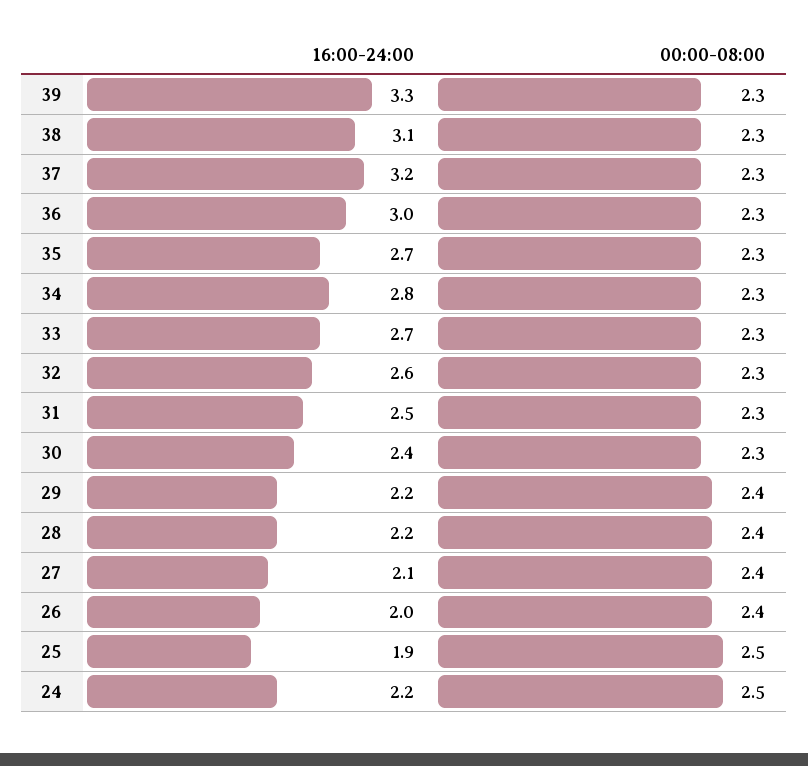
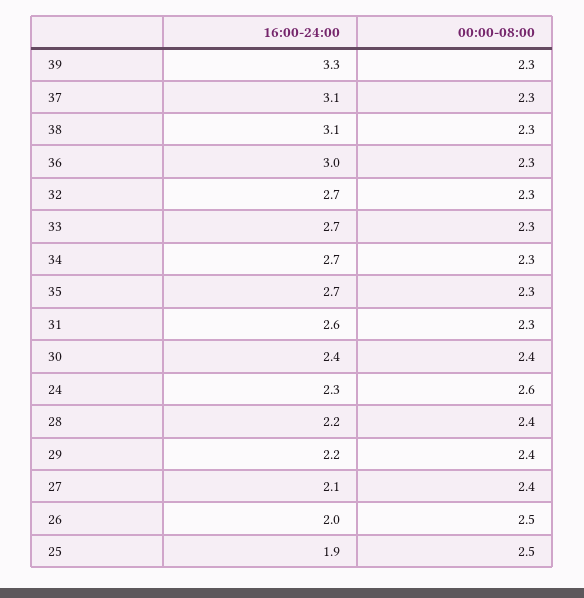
  {
    "16:00-24:00": {
      "39": 3.3,
      "38": 3.1,
-     "37": 3.2,
+     "37": 3.1,
      "36": 3,
      "35": 2.7,
-     "34": 2.8,
+     "34": 2.7,
      "33": 2.7,
-     "32": 2.6,
+     "32": 2.7,
-     "31": 2.5,
+     "31": 2.6,
      "30": 2.4,
      "29": 2.2,
      "28": 2.2,
      "27": 2.1,
      "26": 2,
      "25": 1.9,
-     "24": 2.2
+     "24": 2.3
    },
    "00:00-08:00": {
      "39": 2.3,
      "38": 2.3,
      "37": 2.3,
      "36": 2.3,
      "35": 2.3,
      "34": 2.3,
      "33": 2.3,
      "32": 2.3,
      "31": 2.3,
-     "30": 2.3,
+     "30": 2.4,
      "29": 2.4,
      "28": 2.4,
      "27": 2.4,
-     "26": 2.4,
+     "26": 2.5,
      "25": 2.5,
-     "24": 2.5
+     "24": 2.6
    }
  }

